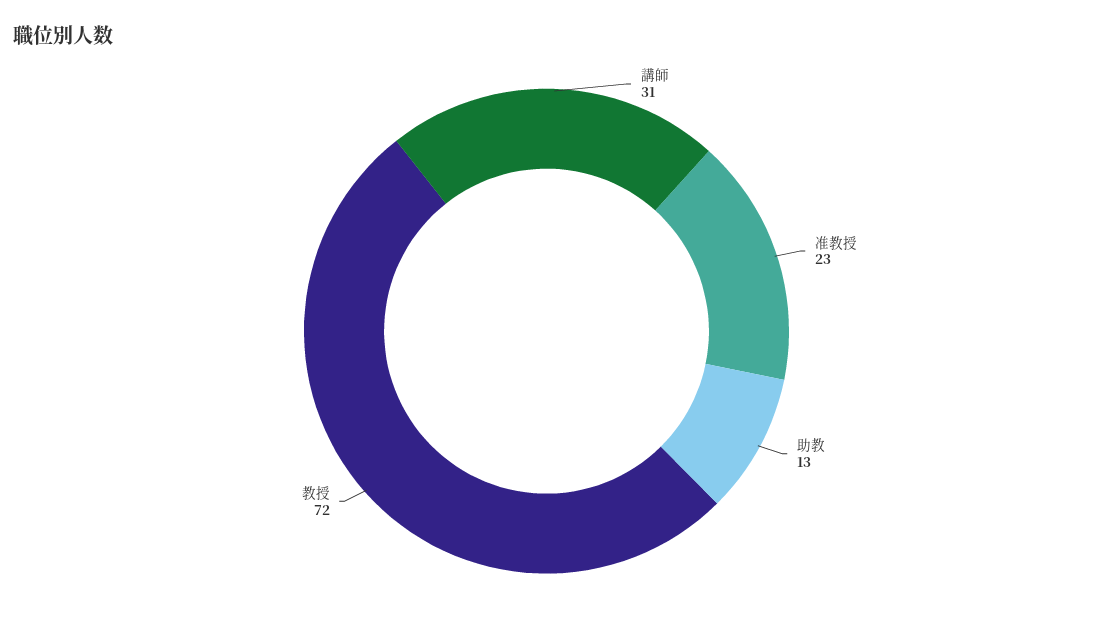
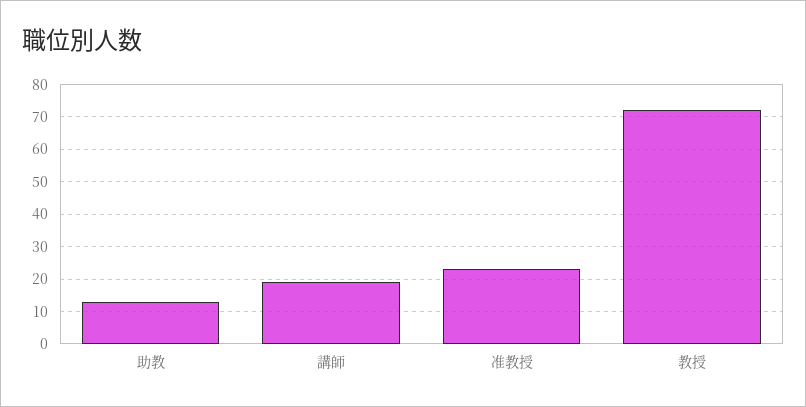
  {
-   "講師": 31,
+   "講師": 20,
    "准教授": 23,
    "助教": 13,
    "教授": 72
  }

